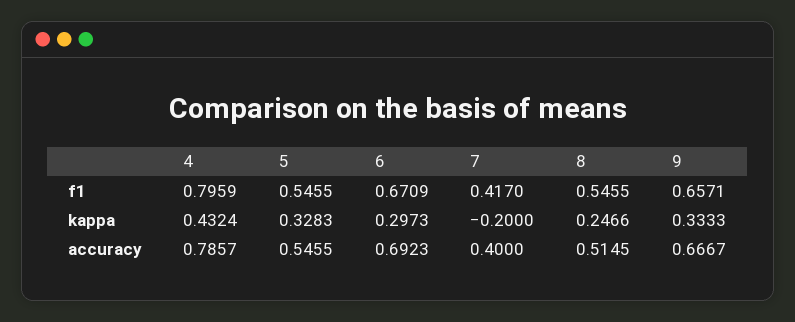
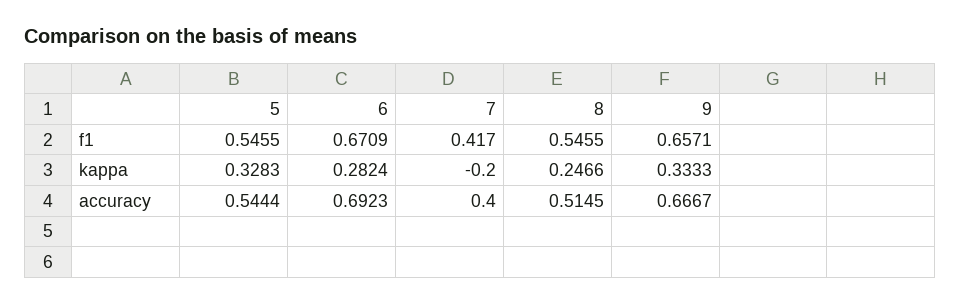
  {
-   "4": {
-     "f1": 0.7959,
-     "kappa": 0.4324,
-     "accuracy": 0.7857
-   },
    "5": {
      "f1": 0.5455,
      "kappa": 0.3283,
-     "accuracy": 0.5455
+     "accuracy": 0.5444
    },
    "6": {
      "f1": 0.6709,
-     "kappa": 0.2973,
+     "kappa": 0.2824,
      "accuracy": 0.6923
    },
    "7": {
      "f1": 0.417,
      "kappa": -0.2,
      "accuracy": 0.4
    },
    "8": {
      "f1": 0.5455,
      "kappa": 0.2466,
      "accuracy": 0.5145
    },
    "9": {
      "f1": 0.6571,
      "kappa": 0.3333,
      "accuracy": 0.6667
    }
  }

